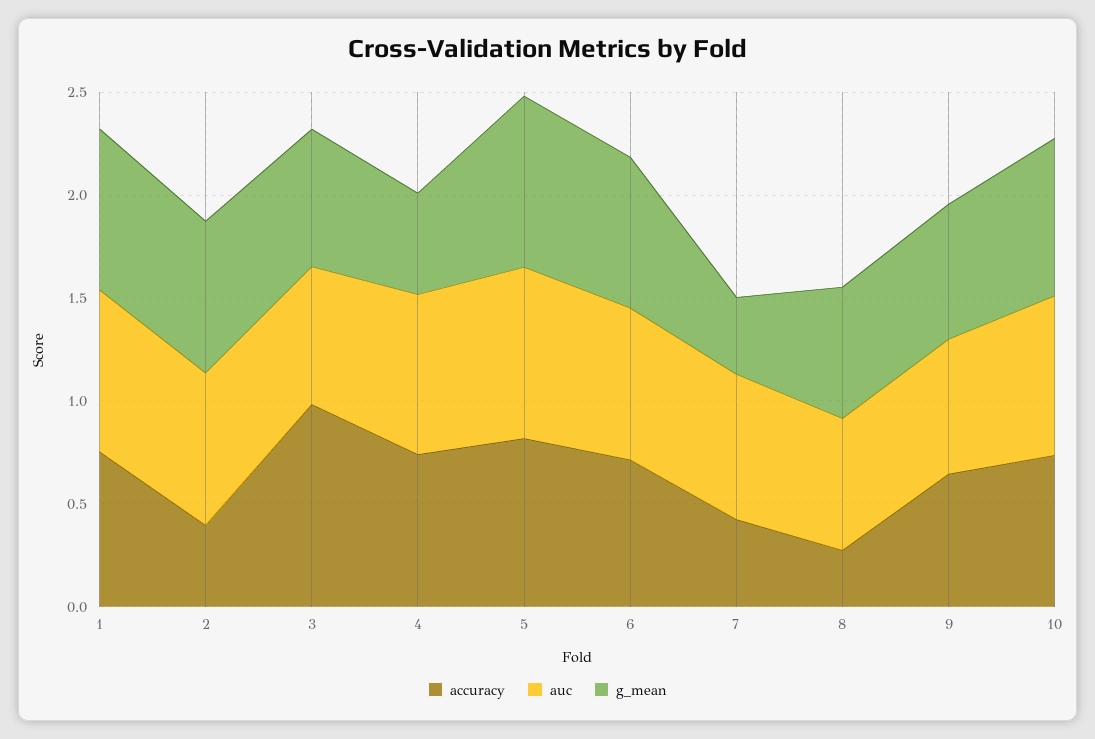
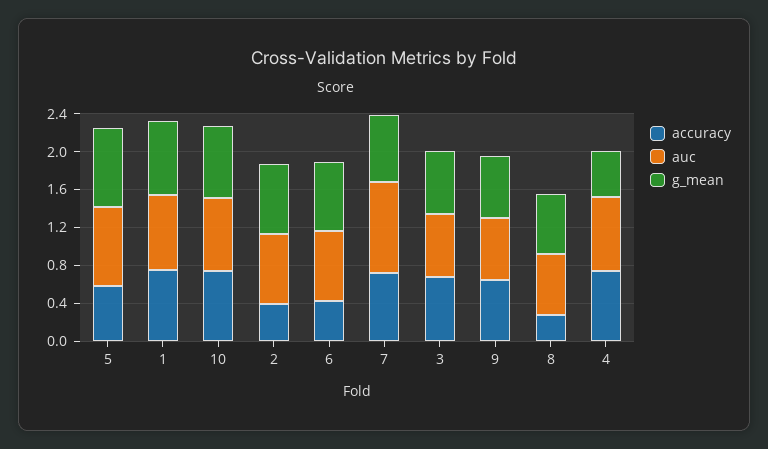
  {
    "accuracy": {
      "1": 0.8,
      "2": 0.4,
-     "3": 1,
+     "3": 0.7,
      "4": 0.7,
-     "5": 0.8,
+     "5": 0.6,
-     "6": 0.7,
+     "6": 0.4,
-     "7": 0.4,
+     "7": 0.7,
      "8": 0.3,
      "9": 0.6,
      "10": 0.7
    },
    "auc": {
      "1": 0.8,
      "2": 0.7,
      "3": 0.7,
      "4": 0.8,
      "5": 0.8,
      "6": 0.7,
-     "7": 0.7,
+     "7": 1,
      "8": 0.6,
      "9": 0.7,
      "10": 0.8
    },
    "g_mean": {
      "1": 0.8,
      "2": 0.7,
      "3": 0.7,
      "4": 0.5,
      "5": 0.8,
      "6": 0.7,
-     "7": 0.4,
+     "7": 0.7,
      "8": 0.6,
      "9": 0.7,
      "10": 0.8
    }
  }

